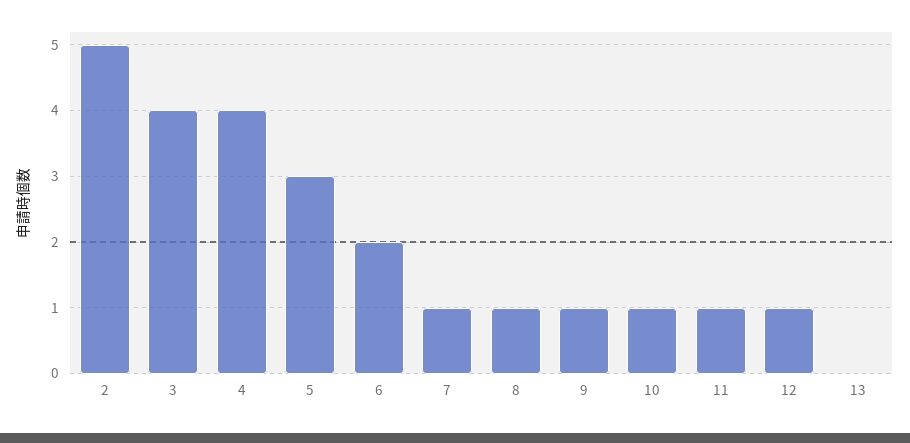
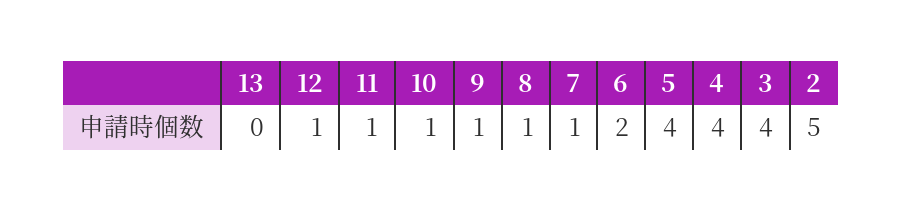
  {
    "2": 5,
    "3": 4,
    "4": 4,
-   "5": 3,
+   "5": 4,
    "6": 2,
    "7": 1,
    "8": 1,
    "9": 1,
    "10": 1,
    "11": 1,
    "12": 1,
    "13": 0
  }

